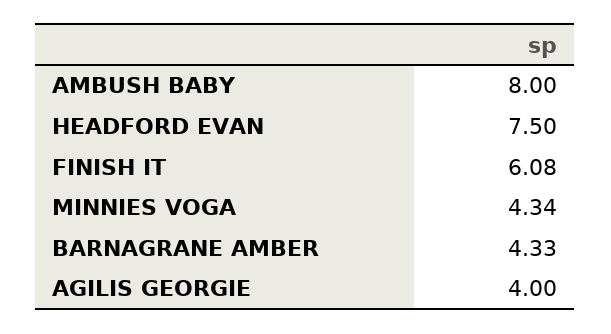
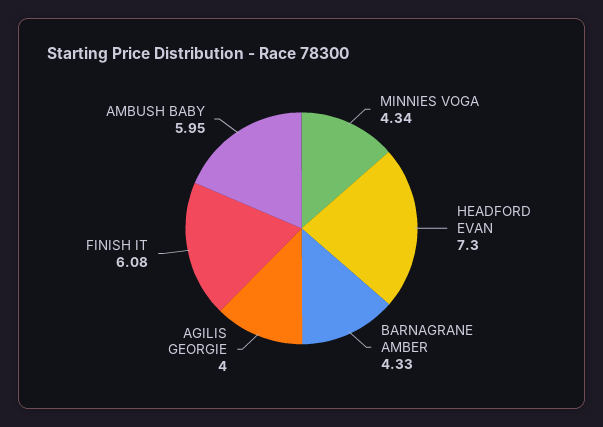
  {
-   "AMBUSH BABY": 8,
+   "AMBUSH BABY": 5.95,
-   "HEADFORD EVAN": 7.5,
+   "HEADFORD EVAN": 7.3,
    "FINISH IT": 6.08,
    "MINNIES VOGA": 4.34,
    "BARNAGRANE AMBER": 4.33,
    "AGILIS GEORGIE": 4
  }

